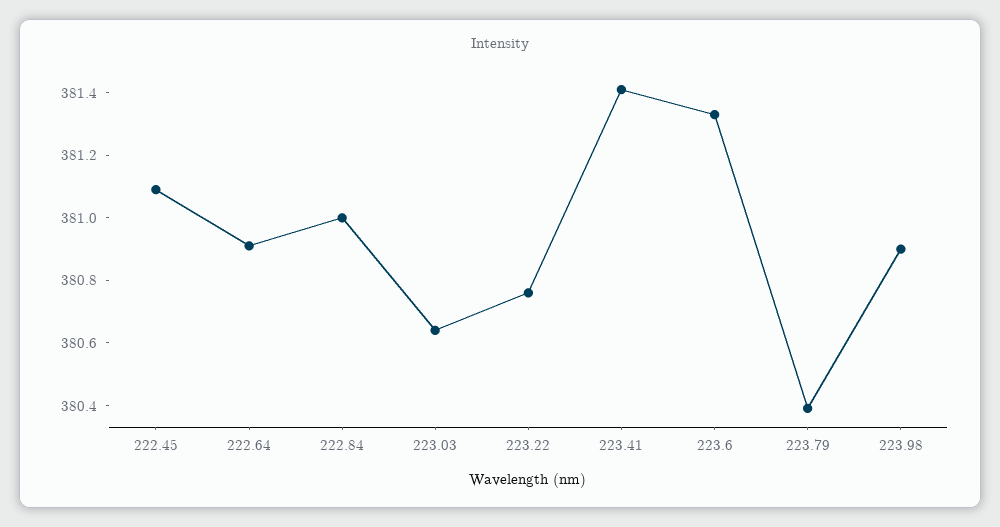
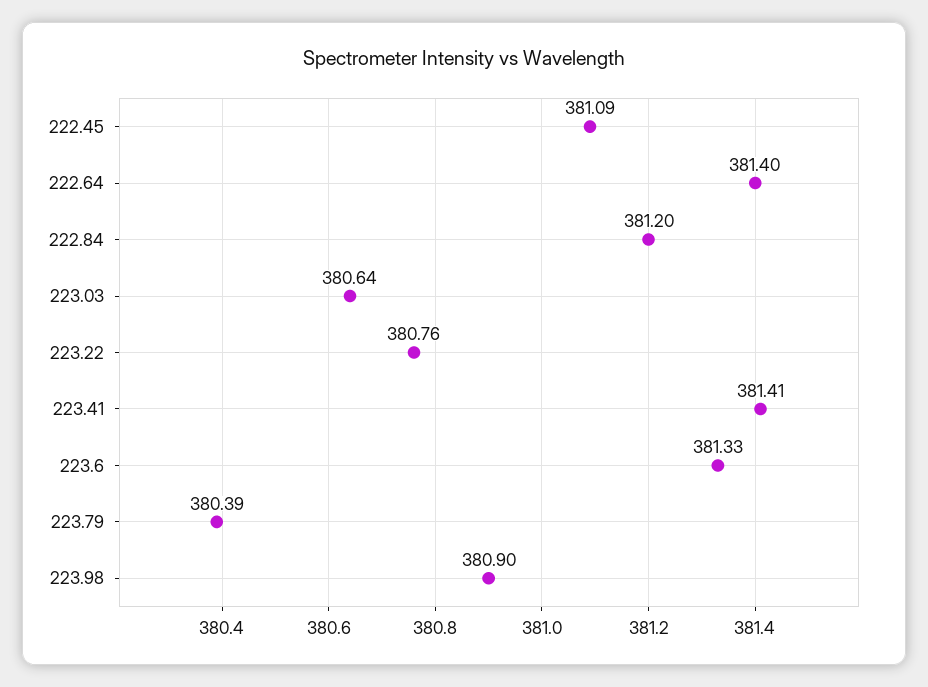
  {
    "222.45": 381.09,
-   "222.64": 380.9,
+   "222.64": 381.4,
-   "222.84": 381,
+   "222.84": 381.2,
    "223.03": 380.64,
    "223.22": 380.76,
    "223.41": 381.41,
    "223.6": 381.33,
    "223.79": 380.39,
    "223.98": 380.9
  }

